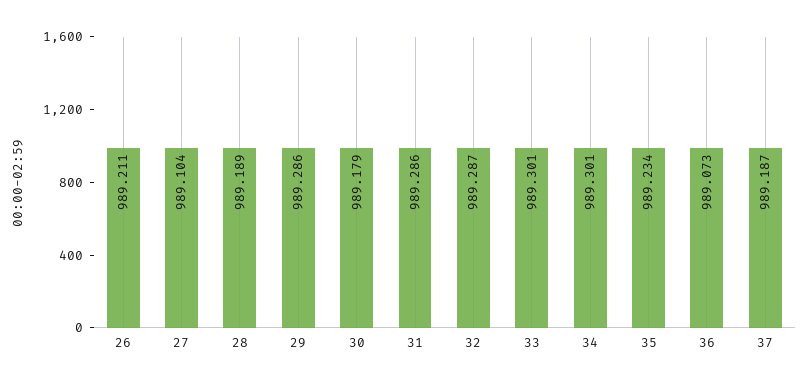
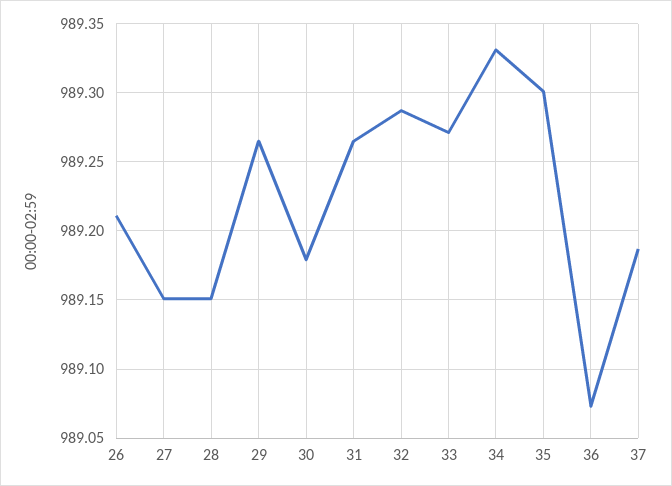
  {
    "26": 989.211,
-   "27": 989.104,
+   "27": 989.15,
-   "28": 989.189,
+   "28": 989.15,
-   "29": 989.286,
+   "29": 989.265,
    "30": 989.179,
-   "31": 989.286,
+   "31": 989.265,
    "32": 989.287,
-   "33": 989.301,
+   "33": 989.27,
-   "34": 989.301,
+   "34": 989.33,
-   "35": 989.234,
+   "35": 989.3,
    "36": 989.073,
    "37": 989.187
  }

